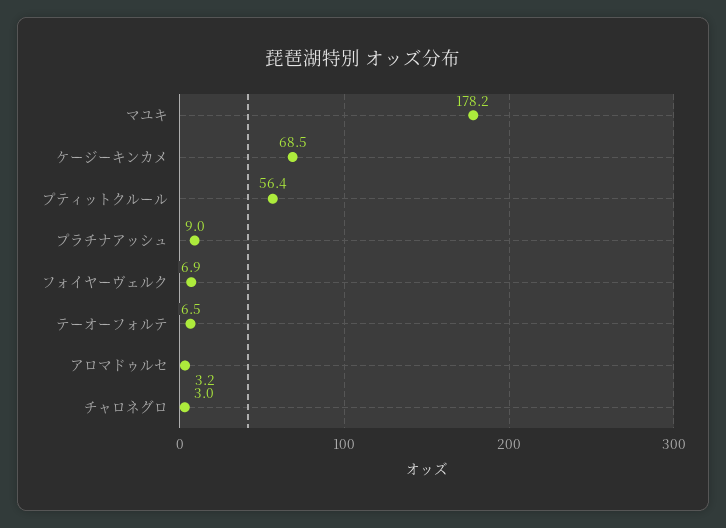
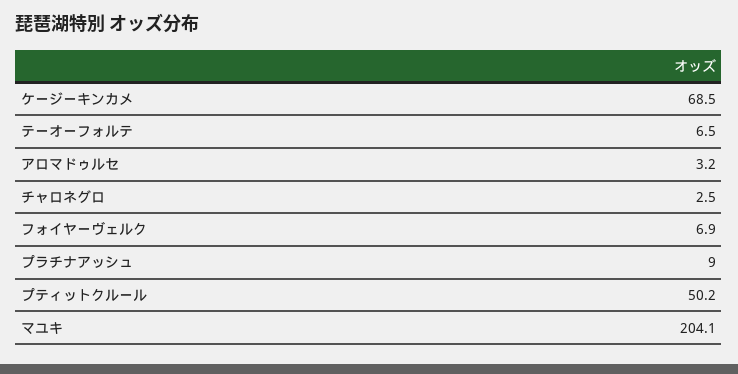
  {
-   "マユキ": 178.2,
+   "マユキ": 204.1,
    "ケージーキンカメ": 68.5,
-   "プティットクルール": 56.4,
+   "プティットクルール": 50.2,
    "プラチナアッシュ": 9,
    "フォイヤーヴェルク": 6.9,
    "テーオーフォルテ": 6.5,
    "アロマドゥルセ": 3.2,
-   "チャロネグロ": 3
+   "チャロネグロ": 2.5
  }

